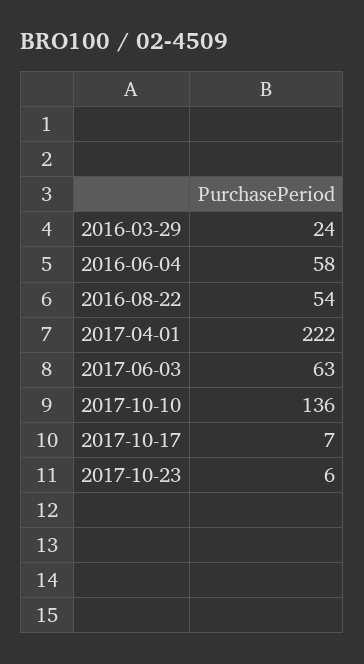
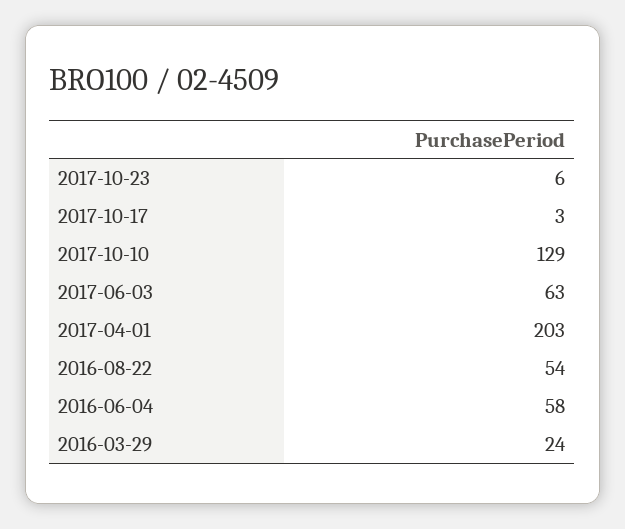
  {
    "2016-03-29": 24,
    "2016-06-04": 58,
    "2016-08-22": 54,
-   "2017-04-01": 222,
+   "2017-04-01": 203,
    "2017-06-03": 63,
-   "2017-10-10": 136,
+   "2017-10-10": 129,
-   "2017-10-17": 7,
+   "2017-10-17": 3,
    "2017-10-23": 6
  }

